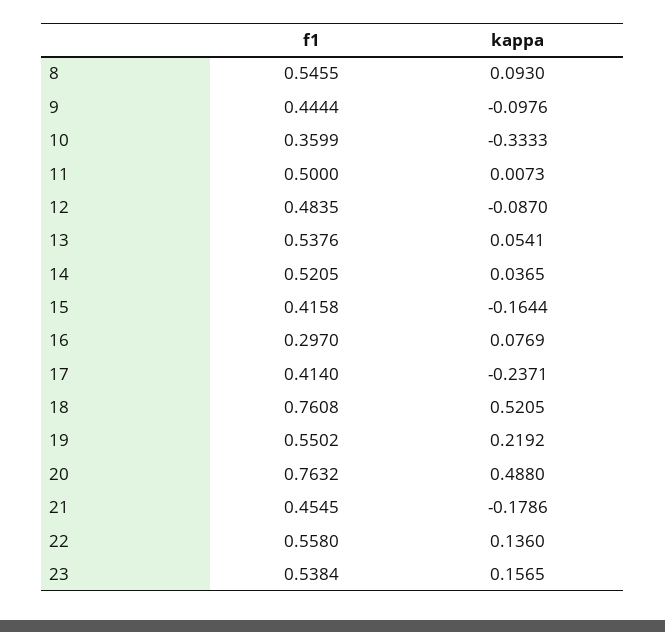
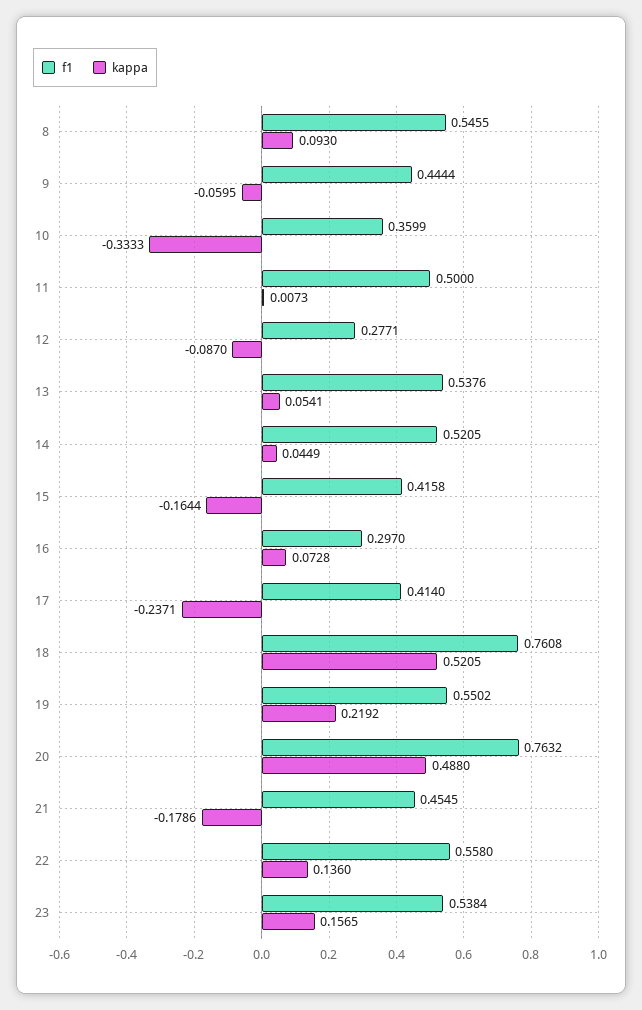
  {
    "f1": {
      "8": 0.5455,
      "9": 0.4444,
      "10": 0.3599,
      "11": 0.5,
-     "12": 0.4835,
+     "12": 0.2771,
      "13": 0.5376,
      "14": 0.5205,
      "15": 0.4158,
      "16": 0.297,
      "17": 0.414,
      "18": 0.7608,
      "19": 0.5502,
      "20": 0.7632,
      "21": 0.4545,
      "22": 0.558,
      "23": 0.5384
    },
    "kappa": {
      "8": 0.093,
-     "9": -0.0976,
+     "9": -0.0595,
      "10": -0.3333,
      "11": 0.0073,
      "12": -0.087,
      "13": 0.0541,
-     "14": 0.0365,
+     "14": 0.0449,
      "15": -0.1644,
-     "16": 0.0769,
+     "16": 0.0728,
      "17": -0.2371,
      "18": 0.5205,
      "19": 0.2192,
      "20": 0.488,
      "21": -0.1786,
      "22": 0.136,
      "23": 0.1565
    }
  }

